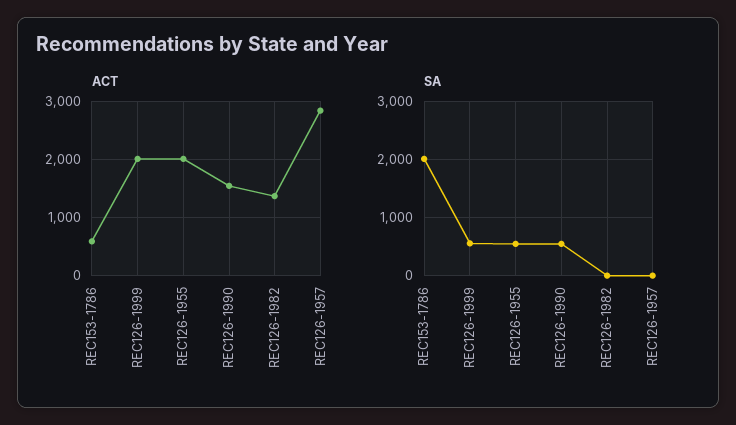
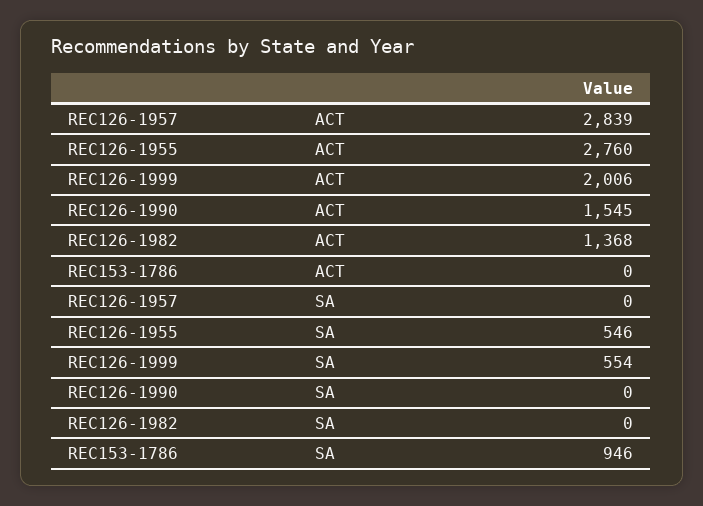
  {
    "ACT": {
-     "REC153-1786": 600,
+     "REC153-1786": 0,
      "REC126-1999": 2006,
-     "REC126-1955": 2000,
+     "REC126-1955": 2760,
      "REC126-1990": 1545,
      "REC126-1982": 1368,
      "REC126-1957": 2839
    },
    "SA": {
-     "REC153-1786": 2000,
+     "REC153-1786": 946,
      "REC126-1999": 554,
      "REC126-1955": 546,
-     "REC126-1990": 600,
+     "REC126-1990": 0,
      "REC126-1982": 0,
      "REC126-1957": 0
    }
  }

